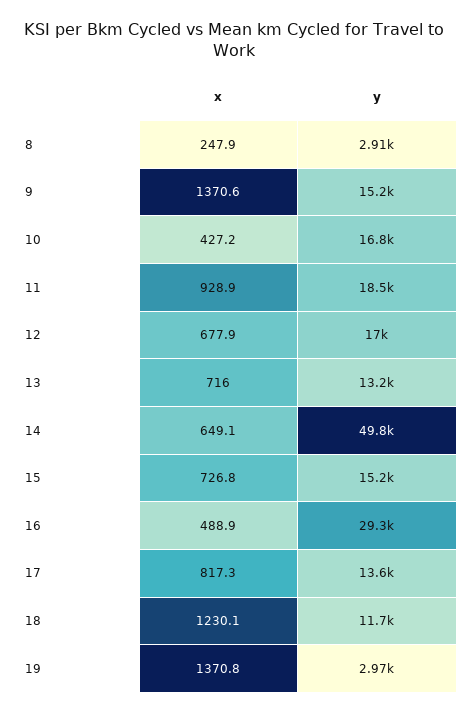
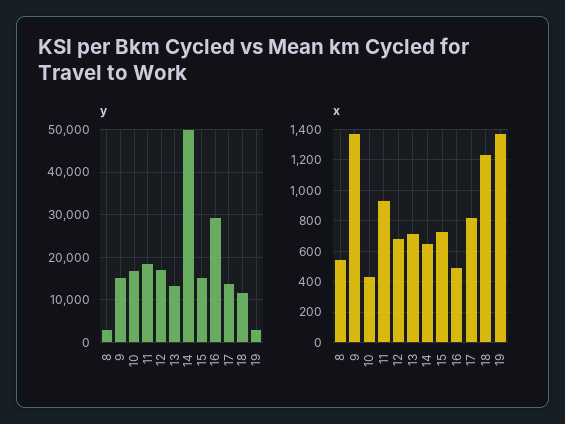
  {
    "x": {
-     "8": 247.9,
+     "8": 550,
      "9": 1370.6,
      "10": 427.2,
      "11": 928.9,
      "12": 677.9,
      "13": 716,
      "14": 649.1,
      "15": 726.8,
      "16": 488.9,
      "17": 817.3,
      "18": 1230.1,
      "19": 1370.8
    },
    "y": {
      "8": 2910,
      "9": 15200,
      "10": 16800,
      "11": 18500,
      "12": 17000,
      "13": 13200,
      "14": 49800,
      "15": 15200,
      "16": 29300,
      "17": 13600,
      "18": 11700,
      "19": 2970
    }
  }

